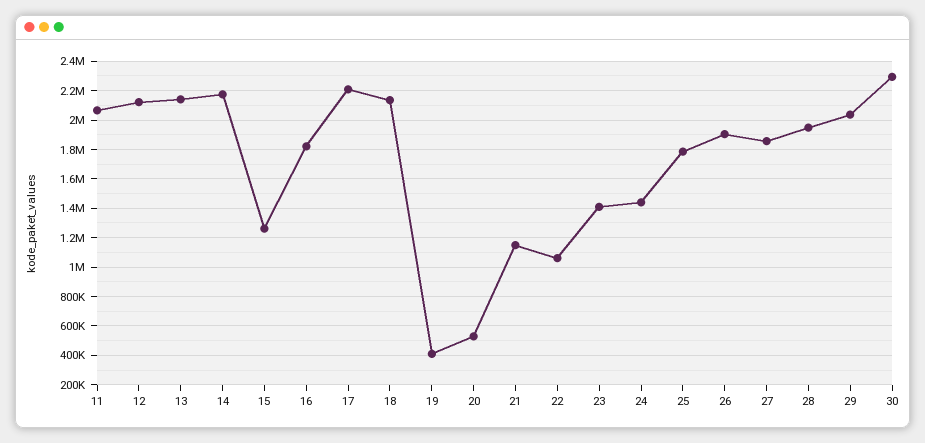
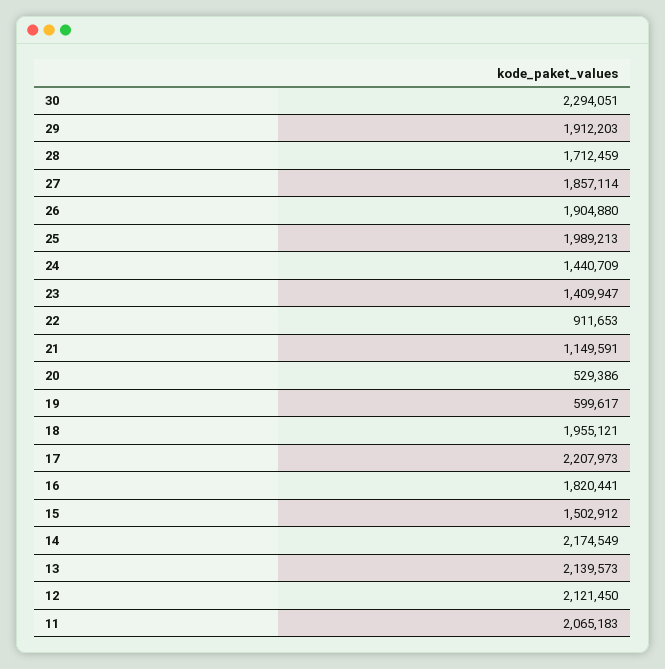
  {
    "11": 2065183,
    "12": 2121450,
    "13": 2139573,
    "14": 2174549,
-   "15": 1250000,
+   "15": 1502912,
    "16": 1820441,
    "17": 2207973,
-   "18": 2150000,
+   "18": 1955121,
-   "19": 400000,
+   "19": 599617,
    "20": 529386,
    "21": 1149591,
-   "22": 1050000,
+   "22": 911653,
    "23": 1409947,
    "24": 1440709,
-   "25": 1800000,
+   "25": 1989213,
    "26": 1904880,
    "27": 1857114,
-   "28": 1950000,
+   "28": 1712459,
-   "29": 2050000,
+   "29": 1912203,
    "30": 2294051
  }

